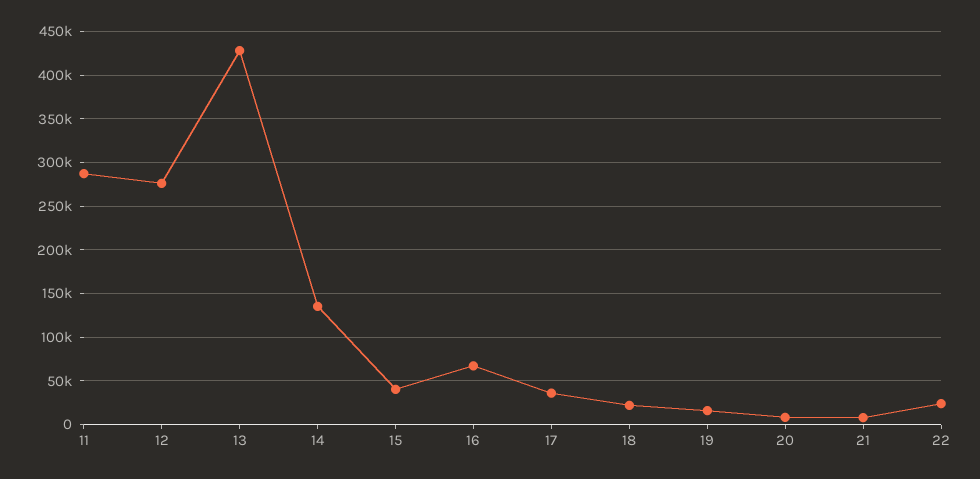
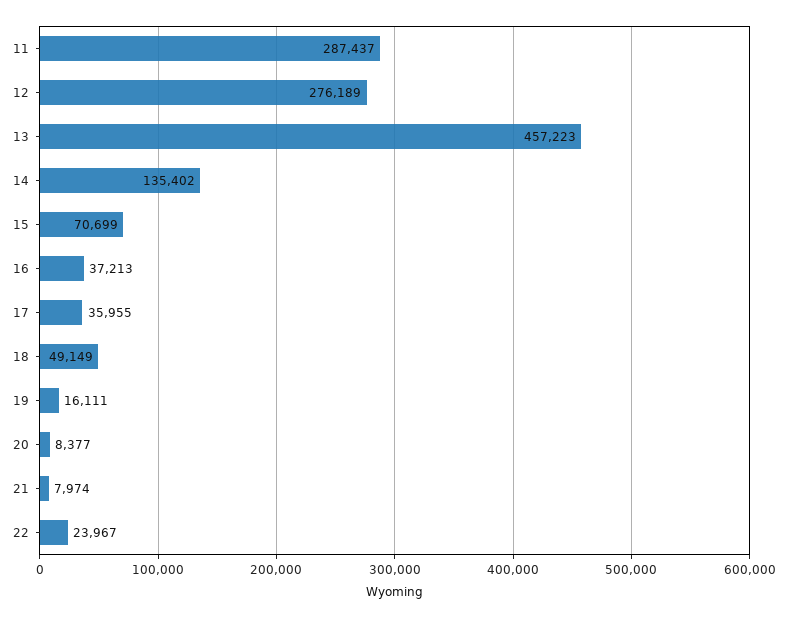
  {
    "11": 287437,
    "12": 276189,
-   "13": 430000,
+   "13": 457223,
    "14": 135402,
-   "15": 40000,
+   "15": 70699,
-   "16": 70000,
+   "16": 37213,
    "17": 35955,
-   "18": 20000,
+   "18": 49149,
    "19": 16111,
    "20": 8377,
    "21": 7974,
    "22": 23967
  }

